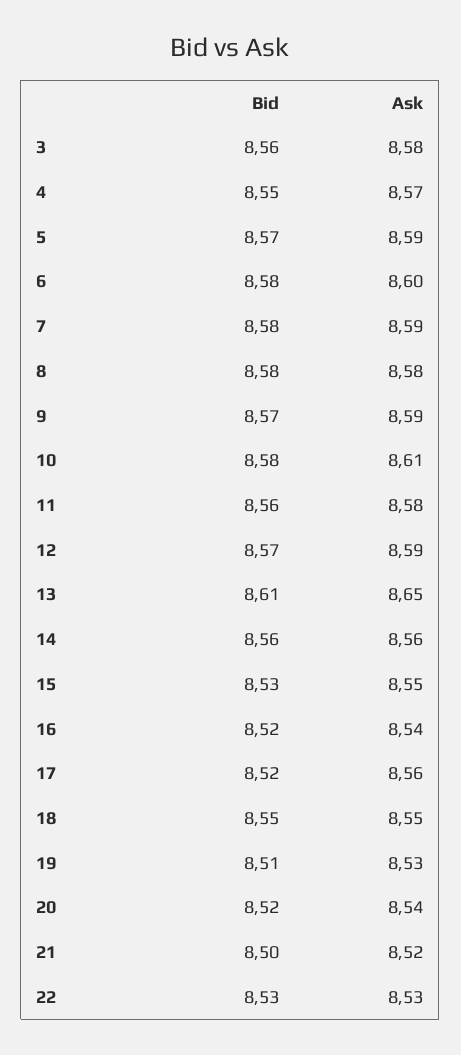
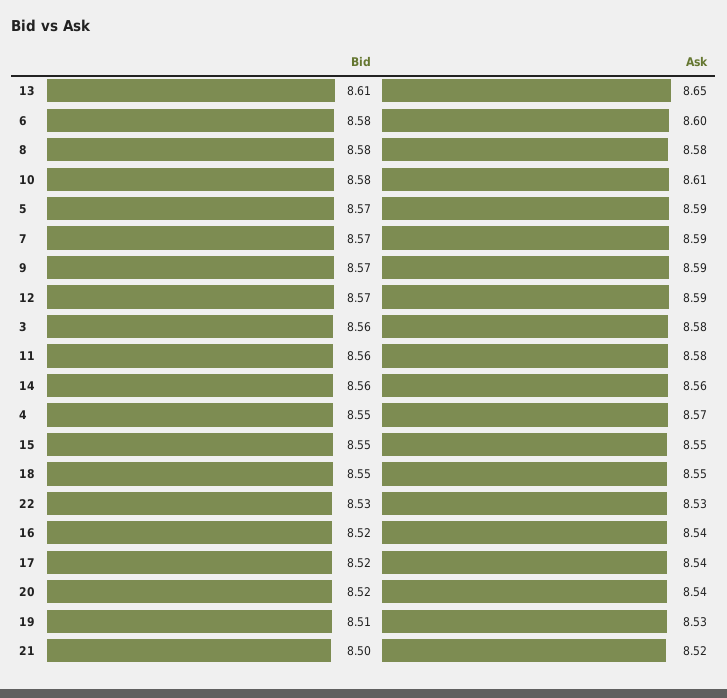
  {
    "Bid": {
      "3": 8.56,
      "4": 8.55,
      "5": 8.57,
      "6": 8.58,
-     "7": 8.58,
+     "7": 8.57,
      "8": 8.58,
      "9": 8.57,
      "10": 8.58,
      "11": 8.56,
      "12": 8.57,
      "13": 8.61,
      "14": 8.56,
-     "15": 8.53,
+     "15": 8.55,
      "16": 8.52,
      "17": 8.52,
      "18": 8.55,
      "19": 8.51,
      "20": 8.52,
      "21": 8.5,
      "22": 8.53
    },
    "Ask": {
      "3": 8.58,
      "4": 8.57,
      "5": 8.59,
      "6": 8.6,
      "7": 8.59,
      "8": 8.58,
      "9": 8.59,
      "10": 8.61,
      "11": 8.58,
      "12": 8.59,
      "13": 8.65,
      "14": 8.56,
      "15": 8.55,
      "16": 8.54,
-     "17": 8.56,
+     "17": 8.54,
      "18": 8.55,
      "19": 8.53,
      "20": 8.54,
      "21": 8.52,
      "22": 8.53
    }
  }

